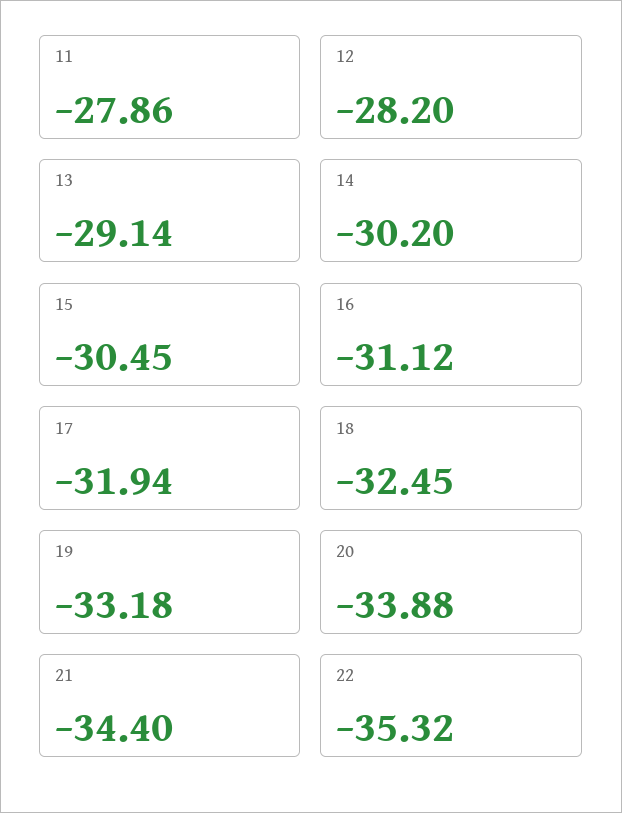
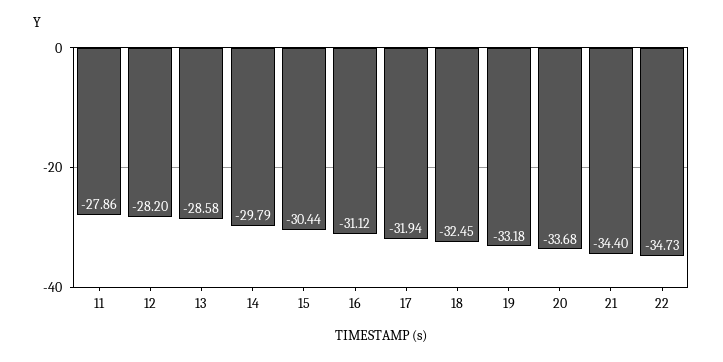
  {
    "11": -27.86,
    "12": -28.2,
-   "13": -29.14,
+   "13": -28.58,
-   "14": -30.2,
+   "14": -29.79,
-   "15": -30.45,
+   "15": -30.44,
    "16": -31.12,
    "17": -31.94,
    "18": -32.45,
    "19": -33.18,
-   "20": -33.88,
+   "20": -33.68,
    "21": -34.4,
-   "22": -35.32
+   "22": -34.73
  }

